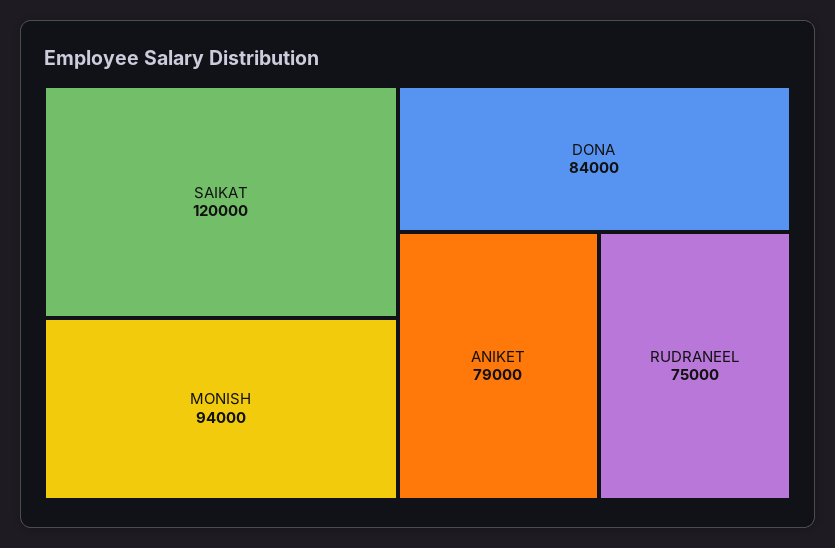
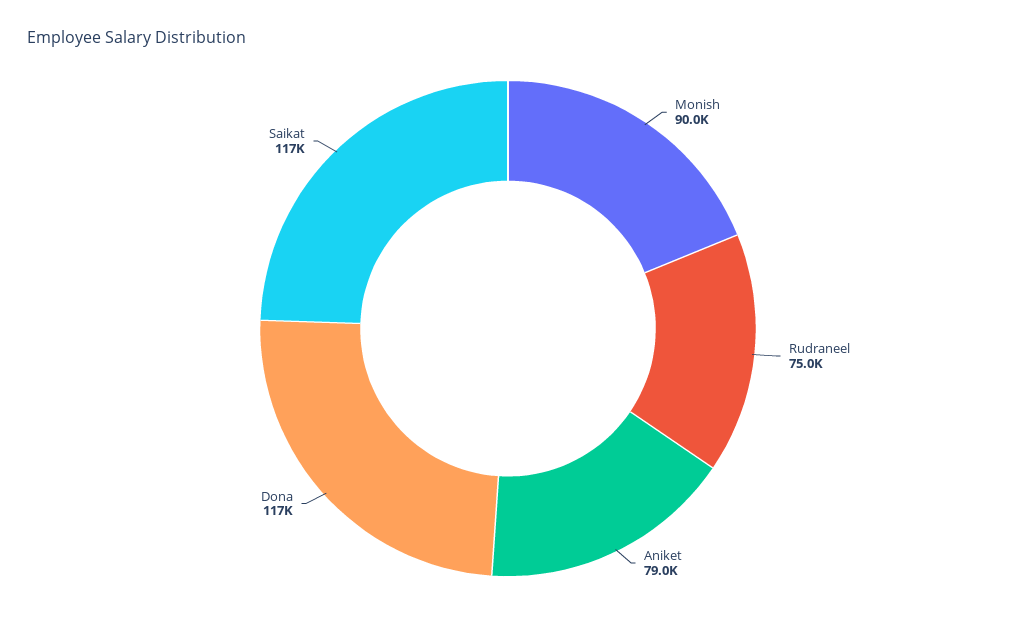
  {
-   "SAIKAT": 120000,
+   "SAIKAT": 117000,
-   "MONISH": 94000,
+   "MONISH": 90000,
-   "DONA": 84000,
+   "DONA": 117000,
    "ANIKET": 79000,
    "RUDRANEEL": 75000
  }

